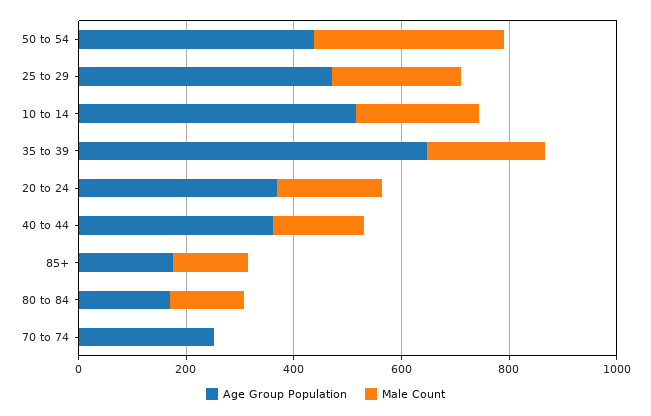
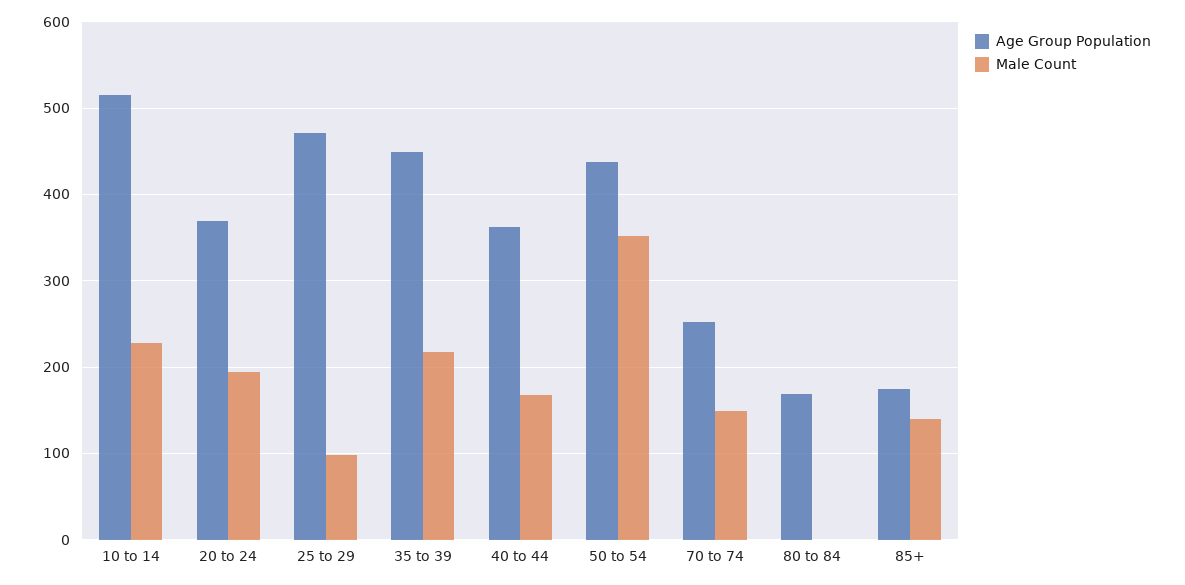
  {
    "Age Group Population": {
      "50 to 54": 440,
      "25 to 29": 470,
      "10 to 14": 520,
-     "35 to 39": 650,
+     "35 to 39": 450,
      "20 to 24": 370,
      "40 to 44": 360,
      "85+": 180,
      "80 to 84": 170,
      "70 to 74": 250
    },
    "Male Count": {
      "50 to 54": 350,
-     "25 to 29": 250,
+     "25 to 29": 100,
      "10 to 14": 230,
      "35 to 39": 220,
      "20 to 24": 200,
      "40 to 44": 170,
      "85+": 140,
-     "80 to 84": 150,
+     "80 to 84": 0,
-     "70 to 74": 0
+     "70 to 74": 150
    }
  }

